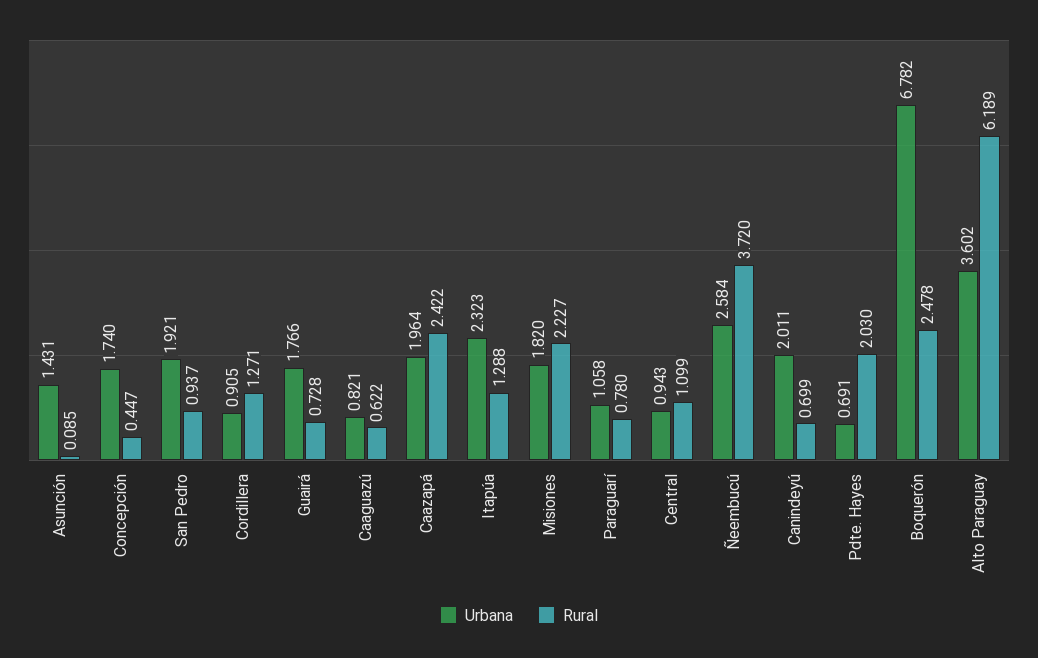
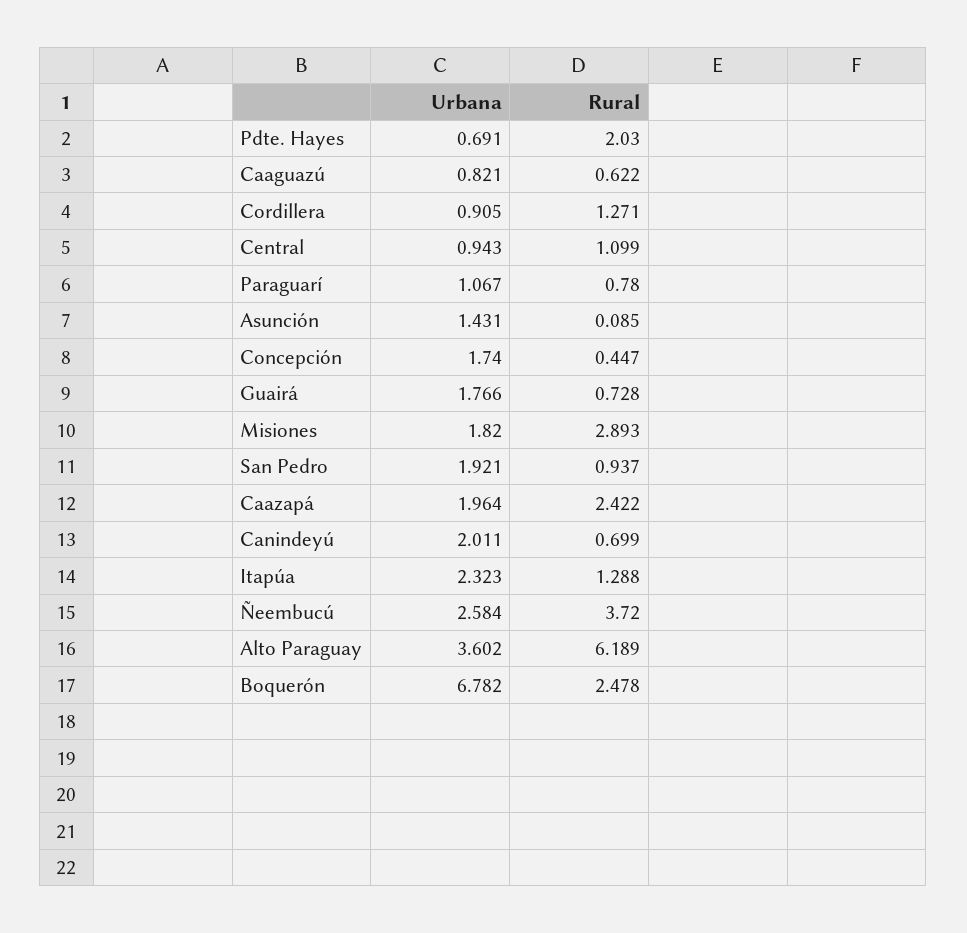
  {
    "Urbana": {
      "Asunción": 1.431,
      "Concepción": 1.74,
      "San Pedro": 1.921,
      "Cordillera": 0.905,
      "Guairá": 1.766,
      "Caaguazú": 0.821,
      "Caazapá": 1.964,
      "Itapúa": 2.323,
      "Misiones": 1.82,
-     "Paraguarí": 1.058,
+     "Paraguarí": 1.067,
      "Central": 0.943,
      "Ñeembucú": 2.584,
      "Canindeyú": 2.011,
      "Pdte. Hayes": 0.691,
      "Boquerón": 6.782,
      "Alto Paraguay": 3.602
    },
    "Rural": {
      "Asunción": 0.085,
      "Concepción": 0.447,
      "San Pedro": 0.937,
      "Cordillera": 1.271,
      "Guairá": 0.728,
      "Caaguazú": 0.622,
      "Caazapá": 2.422,
      "Itapúa": 1.288,
-     "Misiones": 2.227,
+     "Misiones": 2.893,
      "Paraguarí": 0.78,
      "Central": 1.099,
      "Ñeembucú": 3.72,
      "Canindeyú": 0.699,
      "Pdte. Hayes": 2.03,
      "Boquerón": 2.478,
      "Alto Paraguay": 6.189
    }
  }

